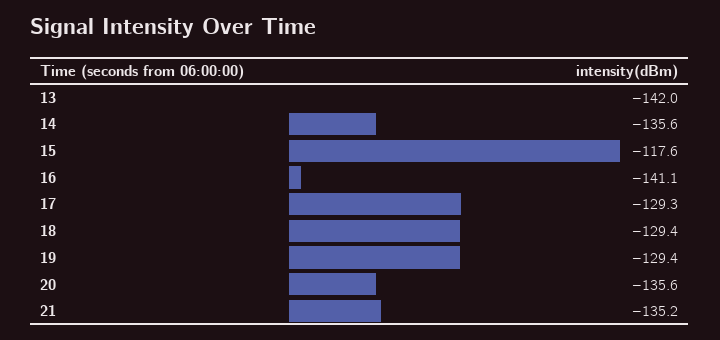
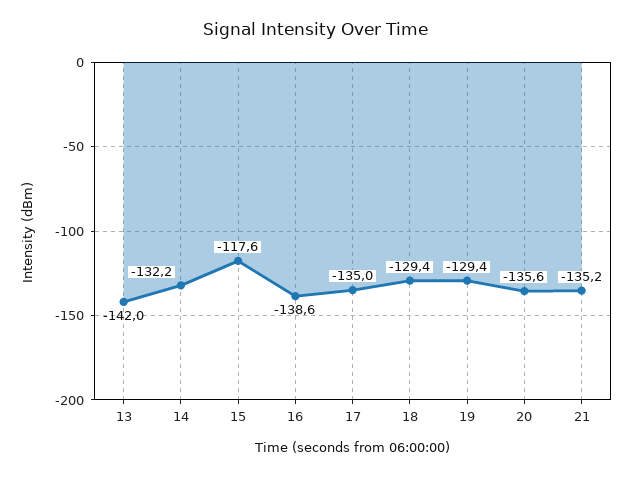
  {
    "13": -142,
-   "14": -135.6,
+   "14": -132.2,
    "15": -117.6,
-   "16": -141.1,
+   "16": -138.6,
-   "17": -129.3,
+   "17": -135,
    "18": -129.4,
    "19": -129.4,
    "20": -135.6,
    "21": -135.2
  }

